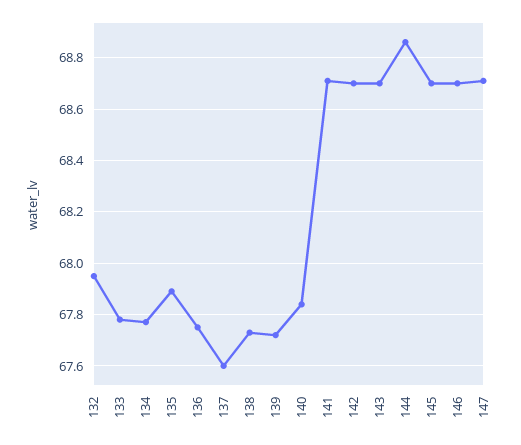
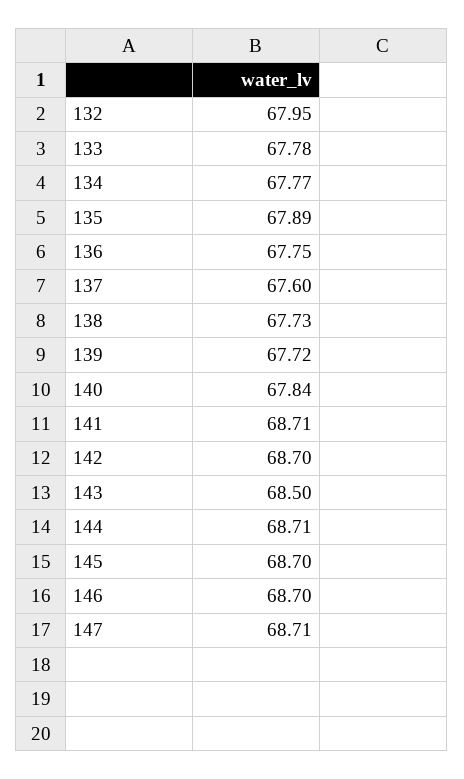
  {
    "132": 67.95,
    "133": 67.78,
    "134": 67.77,
    "135": 67.89,
    "136": 67.75,
    "137": 67.6,
    "138": 67.73,
    "139": 67.72,
    "140": 67.84,
    "141": 68.71,
    "142": 68.7,
-   "143": 68.7,
+   "143": 68.5,
-   "144": 68.85,
+   "144": 68.71,
    "145": 68.7,
    "146": 68.7,
    "147": 68.71
  }

